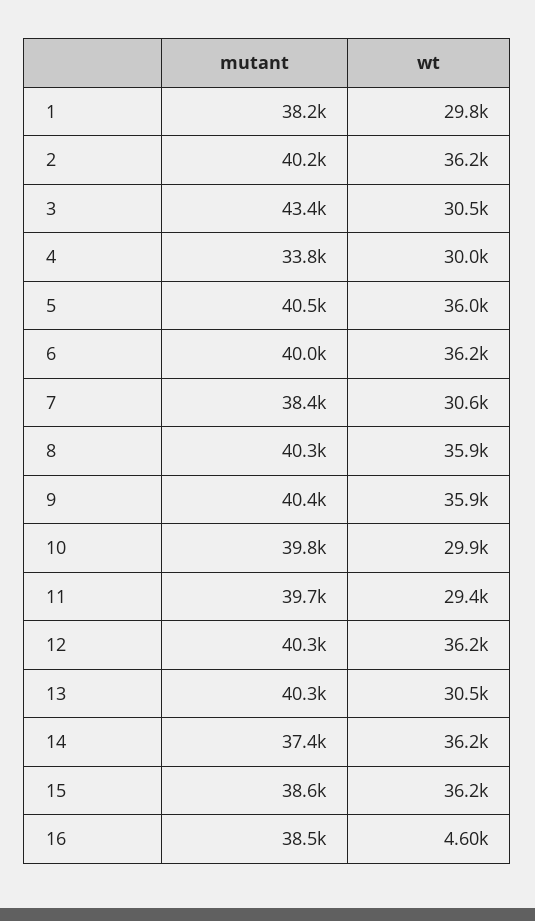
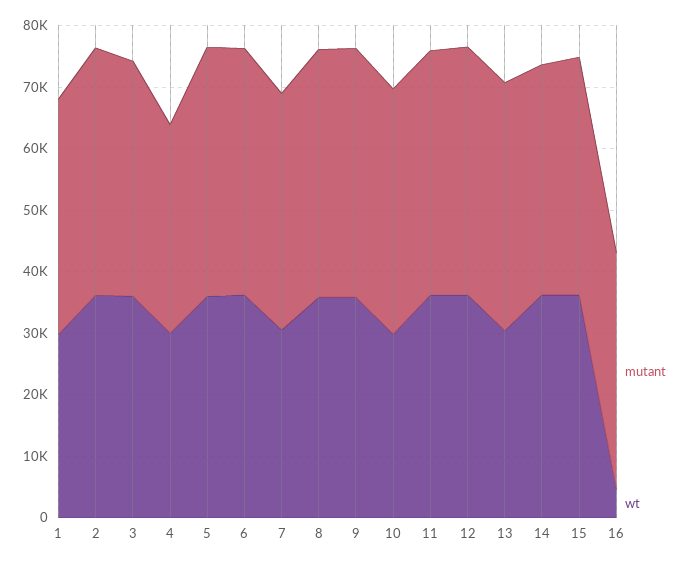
  {
    "mutant": {
      "1": 38200,
      "2": 40200,
-     "3": 43400,
+     "3": 38000,
      "4": 33800,
      "5": 40500,
      "6": 40000,
      "7": 38400,
      "8": 40300,
      "9": 40400,
      "10": 39800,
      "11": 39700,
      "12": 40300,
      "13": 40300,
      "14": 37400,
      "15": 38600,
      "16": 38500
    },
    "wt": {
      "1": 29800,
      "2": 36200,
-     "3": 30500,
+     "3": 36000,
      "4": 30000,
      "5": 36000,
      "6": 36200,
      "7": 30600,
      "8": 35900,
      "9": 35900,
      "10": 29900,
-     "11": 29400,
+     "11": 36000,
      "12": 36200,
      "13": 30500,
      "14": 36200,
      "15": 36200,
      "16": 4600
    }
  }

